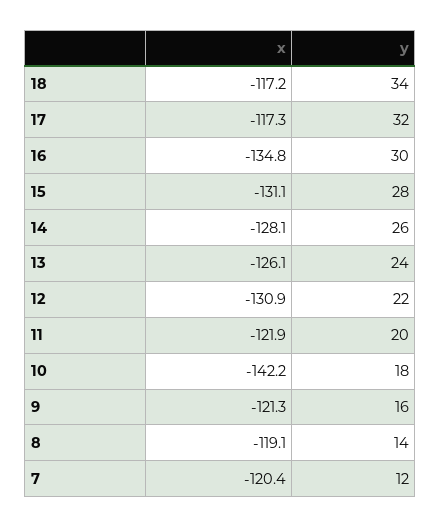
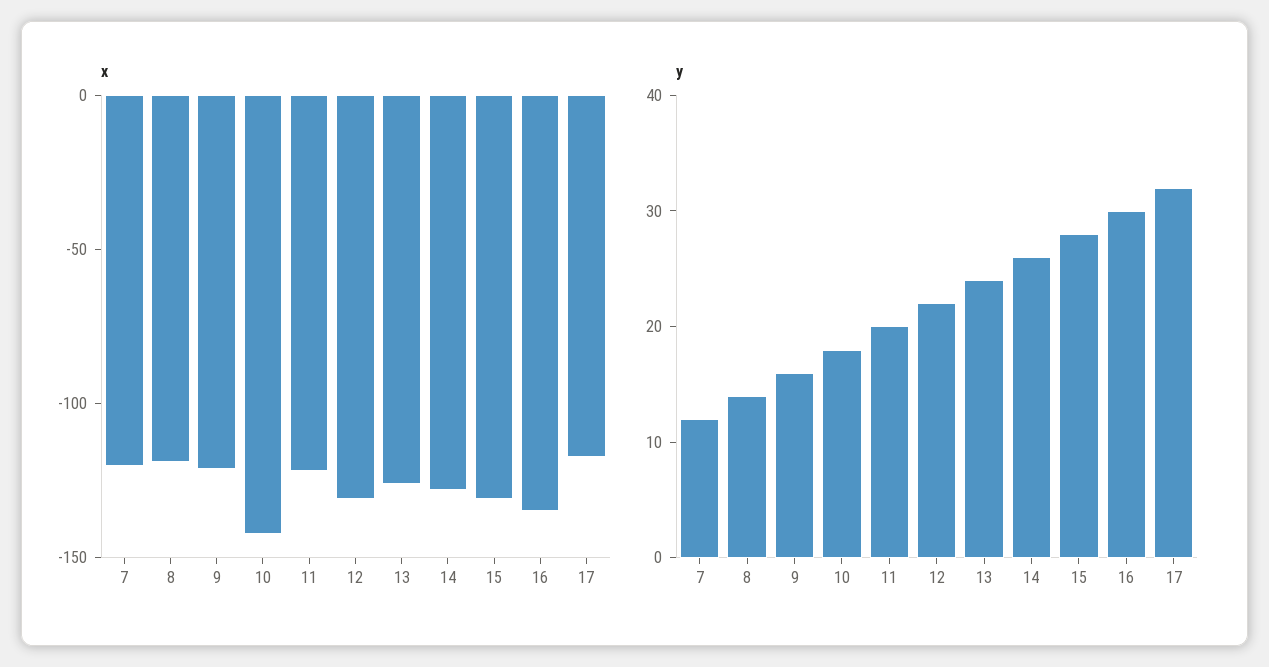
  {
    "x": {
-     "18": -117.2,
      "17": -117.3,
      "16": -134.8,
      "15": -131.1,
      "14": -128.1,
      "13": -126.1,
      "12": -130.9,
      "11": -121.9,
      "10": -142.2,
      "9": -121.3,
      "8": -119.1,
      "7": -120.4
    },
    "y": {
-     "18": 34,
      "17": 32,
      "16": 30,
      "15": 28,
      "14": 26,
      "13": 24,
      "12": 22,
      "11": 20,
      "10": 18,
      "9": 16,
      "8": 14,
      "7": 12
    }
  }

